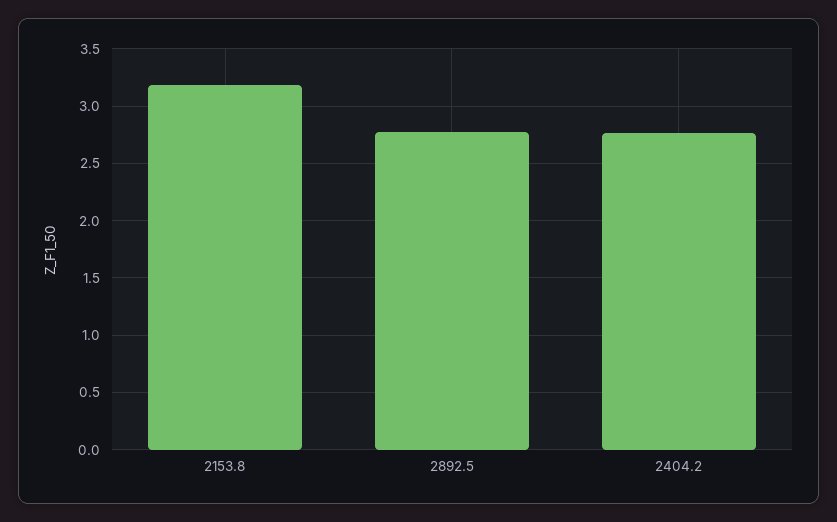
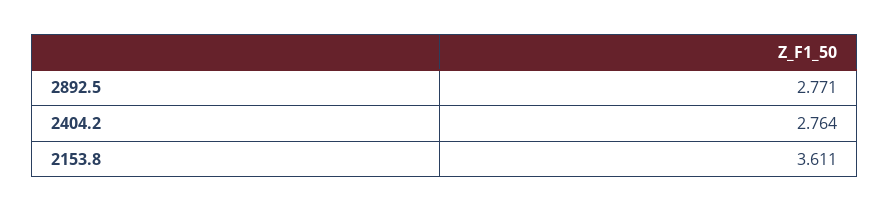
  {
-   "2153.8": 3.2,
+   "2153.8": 3.611,
    "2892.5": 2.771,
    "2404.2": 2.764
  }

